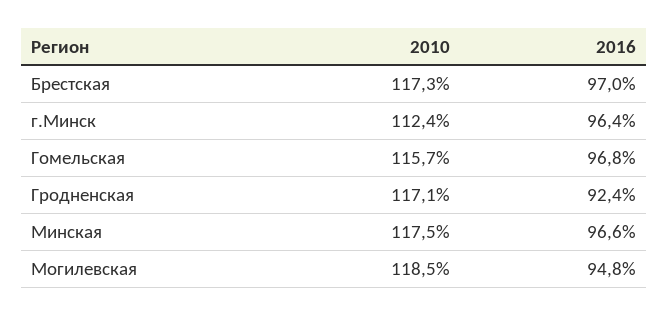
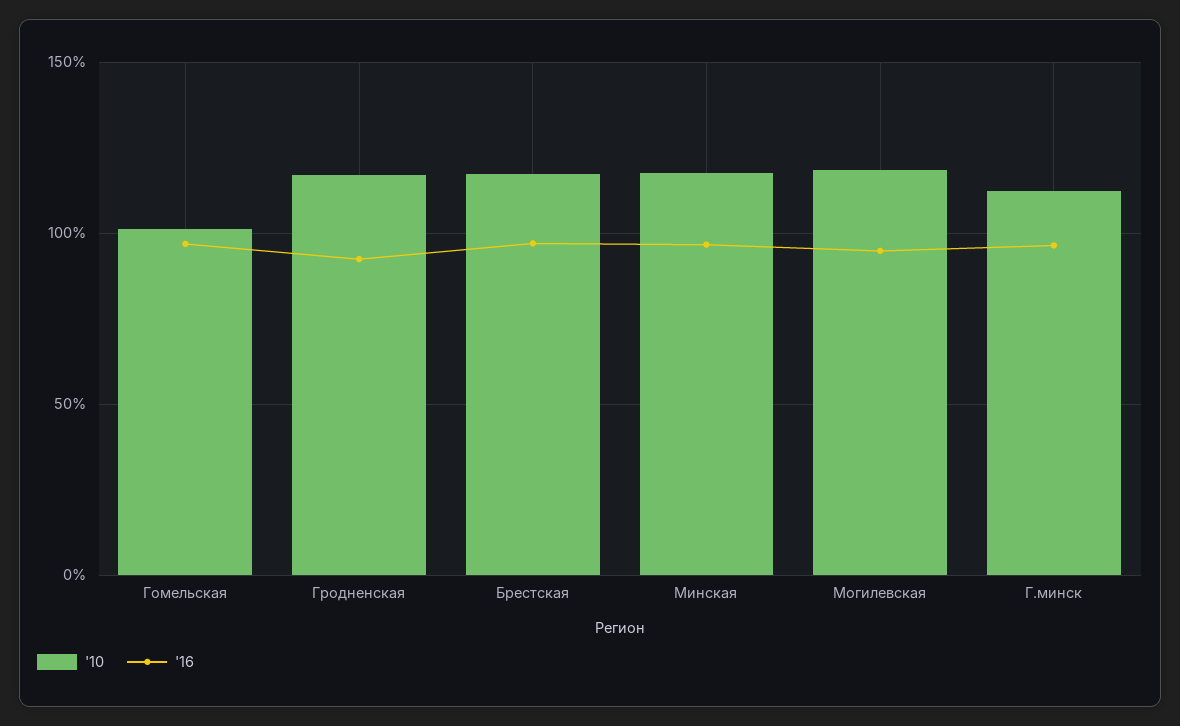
  {
    "2010": {
      "Брестская": 117.3,
      "г.Минск": 112.4,
-     "Гомельская": 115.7,
+     "Гомельская": 100,
      "Гродненская": 117.1,
      "Минская": 117.5,
      "Могилевская": 118.5
    },
    "2016": {
      "Брестская": 97,
      "г.Минск": 96.4,
      "Гомельская": 96.8,
      "Гродненская": 92.4,
      "Минская": 96.6,
      "Могилевская": 94.8
    }
  }

